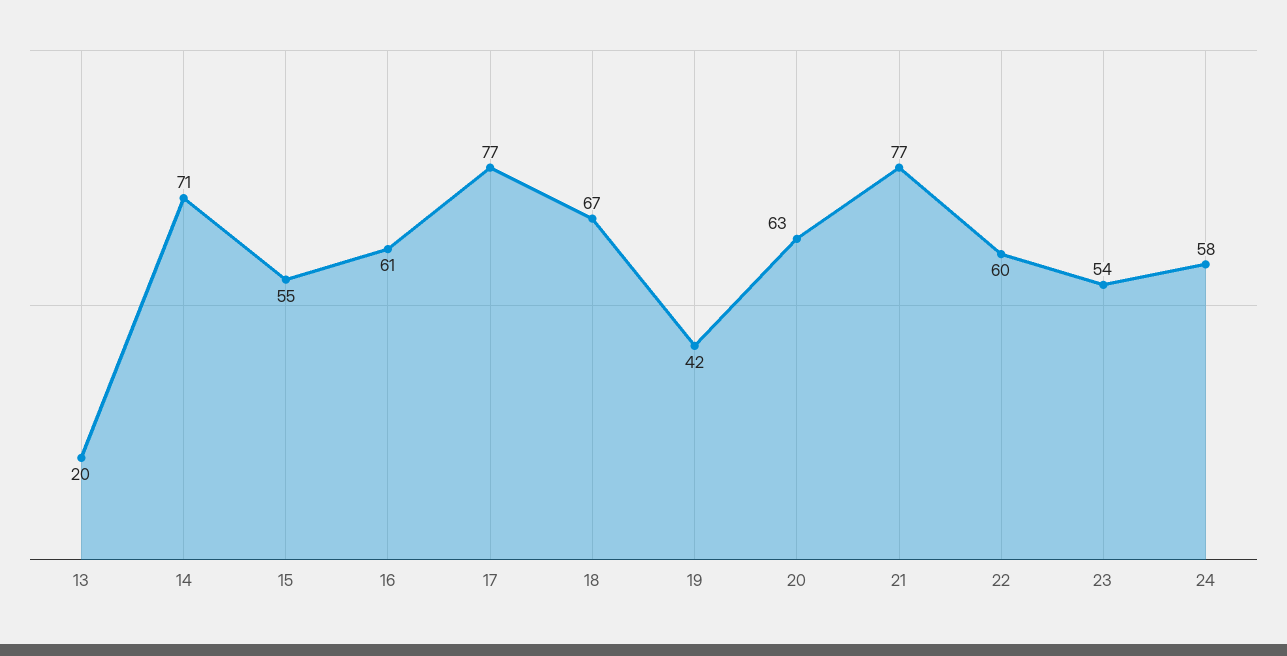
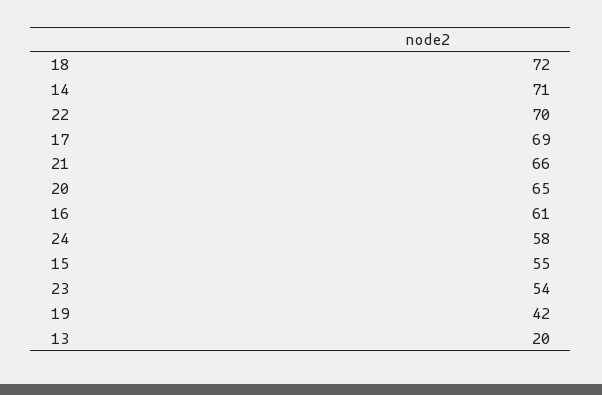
  {
    "13": 20,
    "14": 71,
    "15": 55,
    "16": 61,
-   "17": 77,
+   "17": 69,
-   "18": 67,
+   "18": 72,
    "19": 42,
-   "20": 63,
+   "20": 65,
-   "21": 77,
+   "21": 66,
-   "22": 60,
+   "22": 70,
    "23": 54,
    "24": 58
  }

